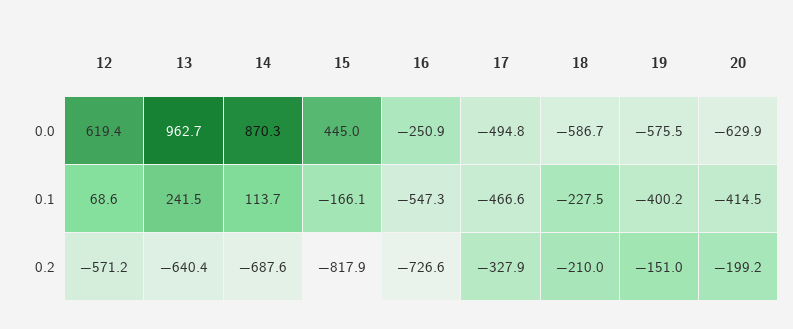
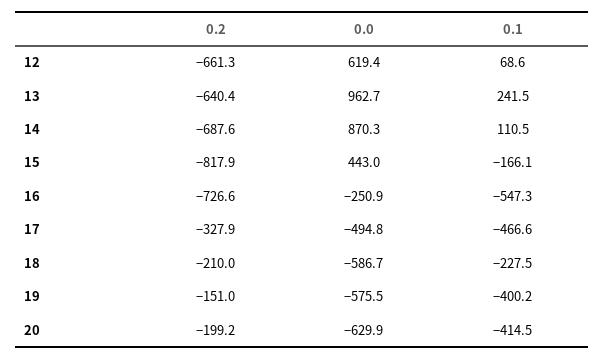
  {
    "12": {
      "0.0": 619.4,
      "0.1": 68.6,
-     "0.2": -571.2
+     "0.2": -661.3
    },
    "13": {
      "0.0": 962.7,
      "0.1": 241.5,
      "0.2": -640.4
    },
    "14": {
      "0.0": 870.3,
-     "0.1": 113.7,
+     "0.1": 110.5,
      "0.2": -687.6
    },
    "15": {
-     "0.0": 445,
+     "0.0": 443,
      "0.1": -166.1,
      "0.2": -817.9
    },
    "16": {
      "0.0": -250.9,
      "0.1": -547.3,
      "0.2": -726.6
    },
    "17": {
      "0.0": -494.8,
      "0.1": -466.6,
      "0.2": -327.9
    },
    "18": {
      "0.0": -586.7,
      "0.1": -227.5,
      "0.2": -210
    },
    "19": {
      "0.0": -575.5,
      "0.1": -400.2,
      "0.2": -151
    },
    "20": {
      "0.0": -629.9,
      "0.1": -414.5,
      "0.2": -199.2
    }
  }

